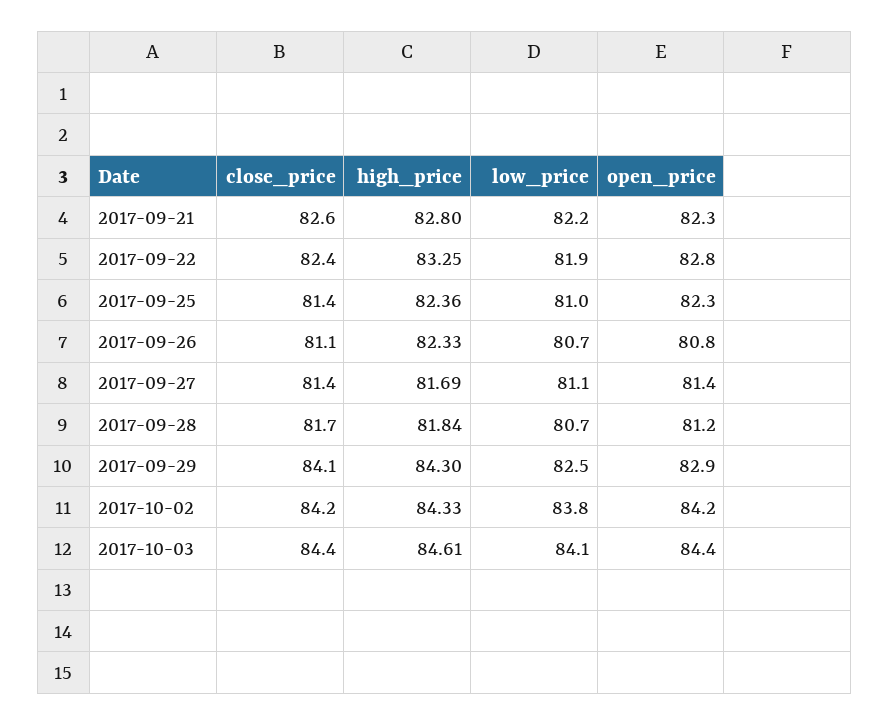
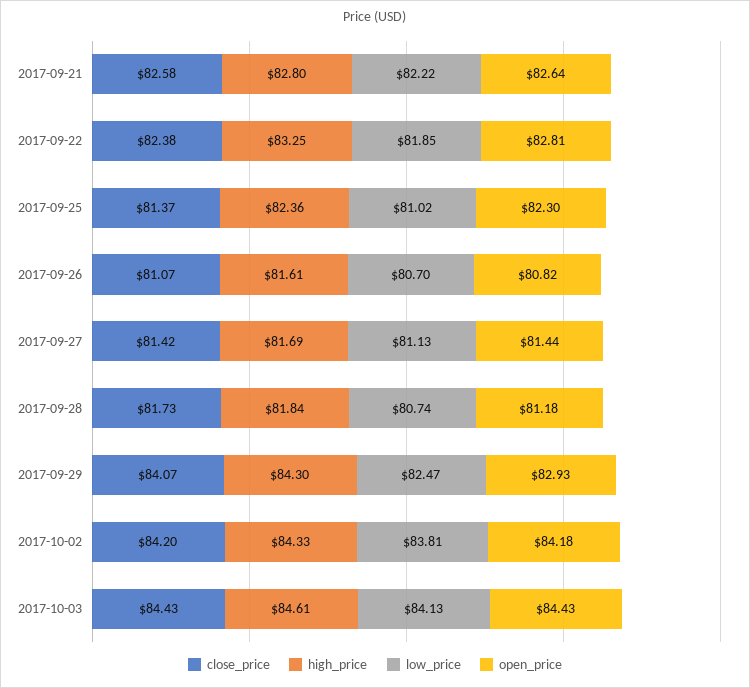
  {
    "close_price": {
      "2017-09-21": 82.58,
      "2017-09-22": 82.38,
      "2017-09-25": 81.37,
      "2017-09-26": 81.07,
      "2017-09-27": 81.42,
      "2017-09-28": 81.73,
      "2017-09-29": 84.07,
      "2017-10-02": 84.2,
      "2017-10-03": 84.43
    },
    "high_price": {
      "2017-09-21": 82.8,
      "2017-09-22": 83.25,
      "2017-09-25": 82.36,
-     "2017-09-26": 82.33,
+     "2017-09-26": 81.61,
      "2017-09-27": 81.69,
      "2017-09-28": 81.84,
      "2017-09-29": 84.3,
      "2017-10-02": 84.33,
      "2017-10-03": 84.61
    },
    "low_price": {
      "2017-09-21": 82.22,
      "2017-09-22": 81.85,
      "2017-09-25": 81.02,
      "2017-09-26": 80.7,
      "2017-09-27": 81.13,
      "2017-09-28": 80.74,
      "2017-09-29": 82.47,
      "2017-10-02": 83.81,
      "2017-10-03": 84.13
    },
    "open_price": {
-     "2017-09-21": 82.3,
+     "2017-09-21": 82.64,
      "2017-09-22": 82.81,
      "2017-09-25": 82.3,
      "2017-09-26": 80.82,
      "2017-09-27": 81.44,
      "2017-09-28": 81.18,
      "2017-09-29": 82.93,
      "2017-10-02": 84.18,
      "2017-10-03": 84.43
    }
  }

